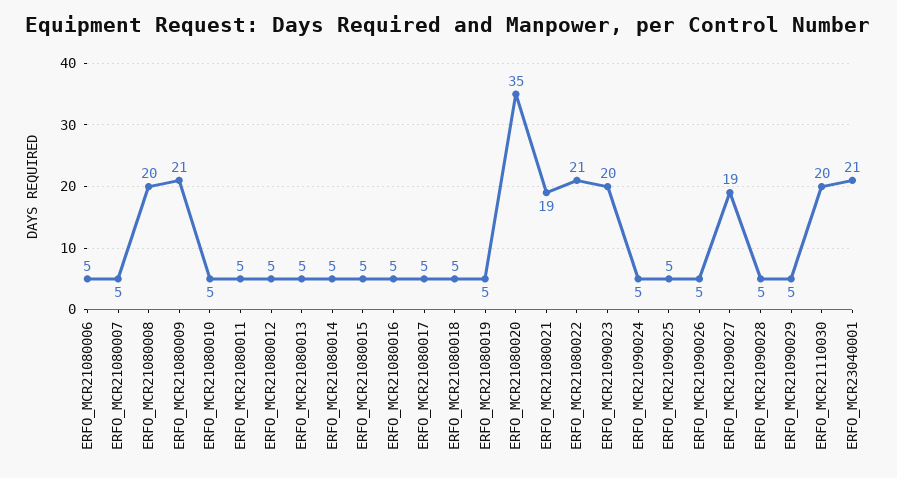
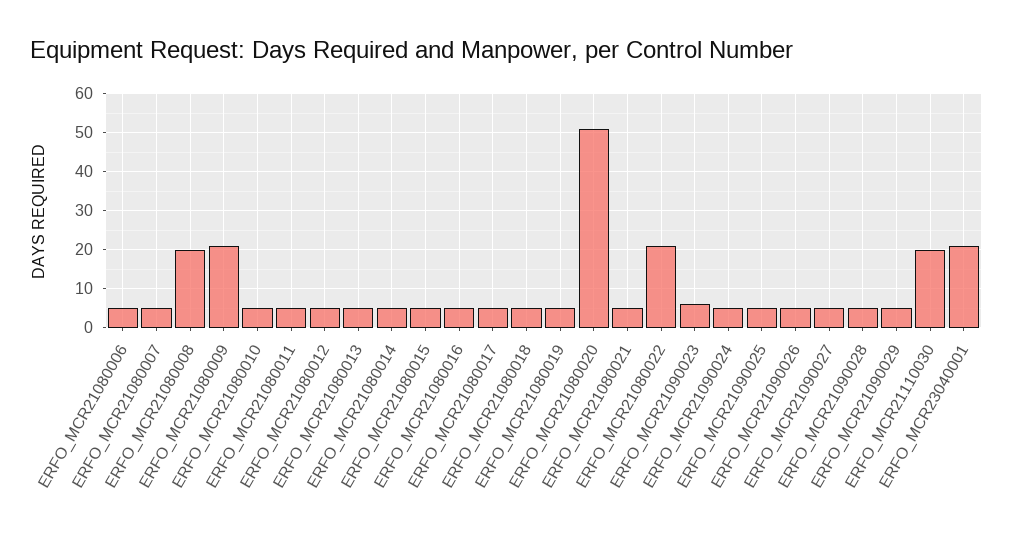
  {
    "ERFO_MCR21080006": 5,
    "ERFO_MCR21080007": 5,
    "ERFO_MCR21080008": 20,
    "ERFO_MCR21080009": 21,
    "ERFO_MCR21080010": 5,
    "ERFO_MCR21080011": 5,
    "ERFO_MCR21080012": 5,
    "ERFO_MCR21080013": 5,
    "ERFO_MCR21080014": 5,
    "ERFO_MCR21080015": 5,
    "ERFO_MCR21080016": 5,
    "ERFO_MCR21080017": 5,
    "ERFO_MCR21080018": 5,
    "ERFO_MCR21080019": 5,
-   "ERFO_MCR21080020": 35,
+   "ERFO_MCR21080020": 50,
-   "ERFO_MCR21080021": 19,
+   "ERFO_MCR21080021": 5,
    "ERFO_MCR21080022": 21,
-   "ERFO_MCR21090023": 20,
+   "ERFO_MCR21090023": 5,
    "ERFO_MCR21090024": 5,
    "ERFO_MCR21090025": 5,
    "ERFO_MCR21090026": 5,
-   "ERFO_MCR21090027": 19,
+   "ERFO_MCR21090027": 5,
    "ERFO_MCR21090028": 5,
    "ERFO_MCR21090029": 5,
    "ERFO_MCR21110030": 20,
    "ERFO_MCR23040001": 21
  }

